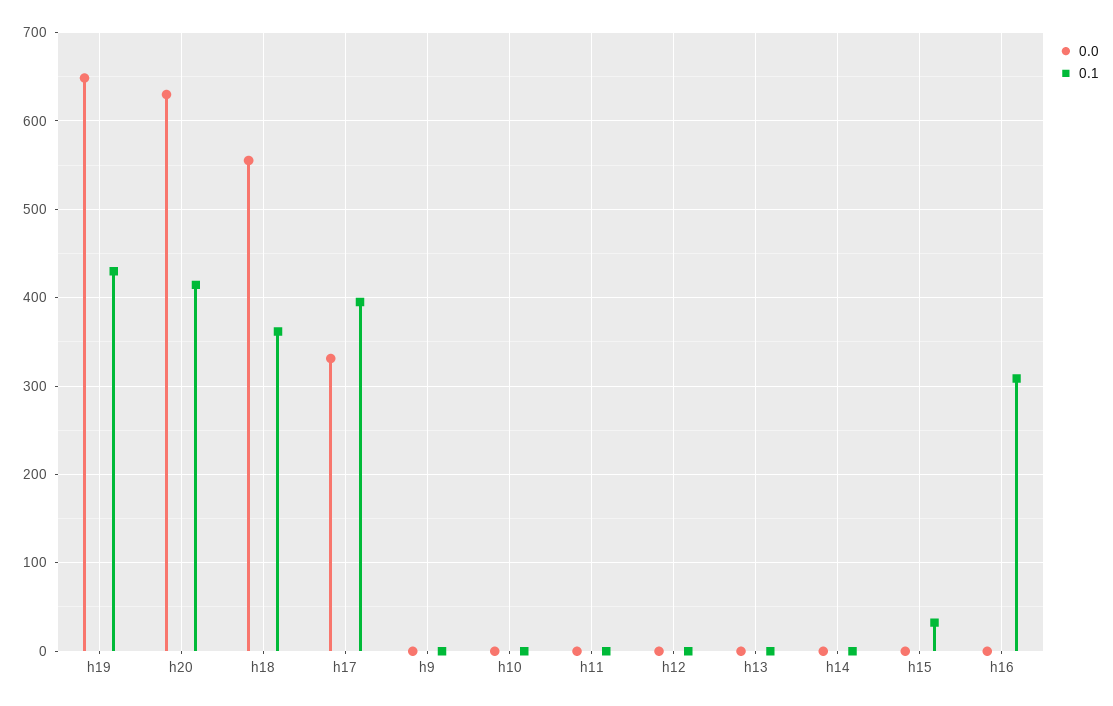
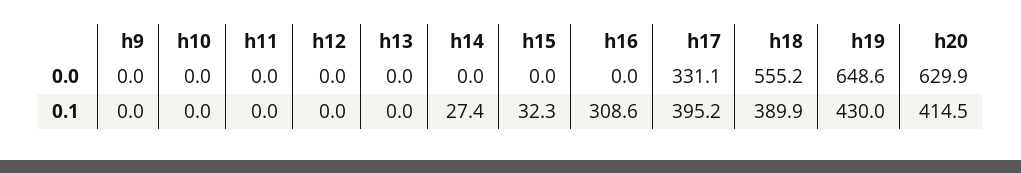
  {
    "0.0": {
      "h19": 648.6,
      "h20": 629.9,
      "h18": 555.2,
      "h17": 331.1,
      "h9": 0,
      "h10": 0,
      "h11": 0,
      "h12": 0,
      "h13": 0,
      "h14": 0,
      "h15": 0,
      "h16": 0
    },
    "0.1": {
      "h19": 430,
      "h20": 414.5,
-     "h18": 360,
+     "h18": 389.9,
      "h17": 395.2,
      "h9": 0,
      "h10": 0,
      "h11": 0,
      "h12": 0,
      "h13": 0,
-     "h14": 0,
+     "h14": 27.4,
      "h15": 32.3,
      "h16": 308.6
    }
  }

